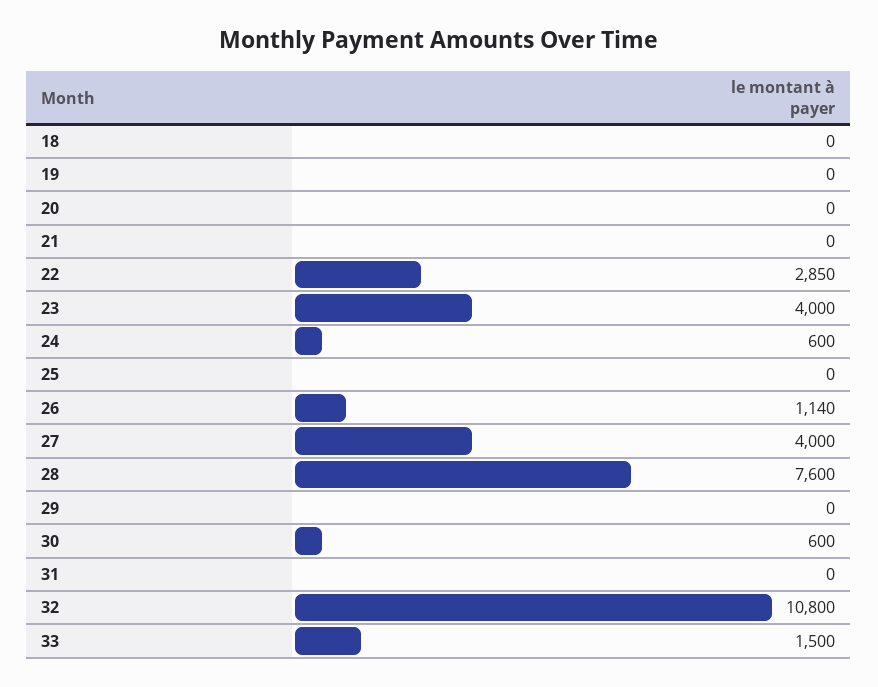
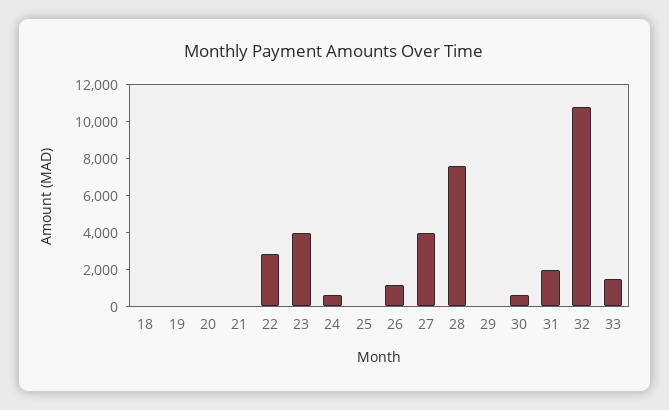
  {
    "18": 0,
    "19": 0,
    "20": 0,
    "21": 0,
    "22": 2850,
    "23": 4000,
    "24": 600,
    "25": 0,
    "26": 1140,
    "27": 4000,
    "28": 7600,
    "29": 0,
    "30": 600,
-   "31": 0,
+   "31": 2000,
    "32": 10800,
    "33": 1500
  }

